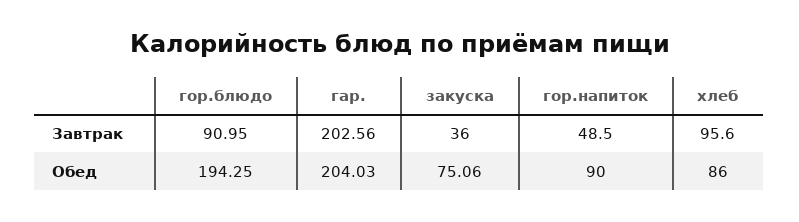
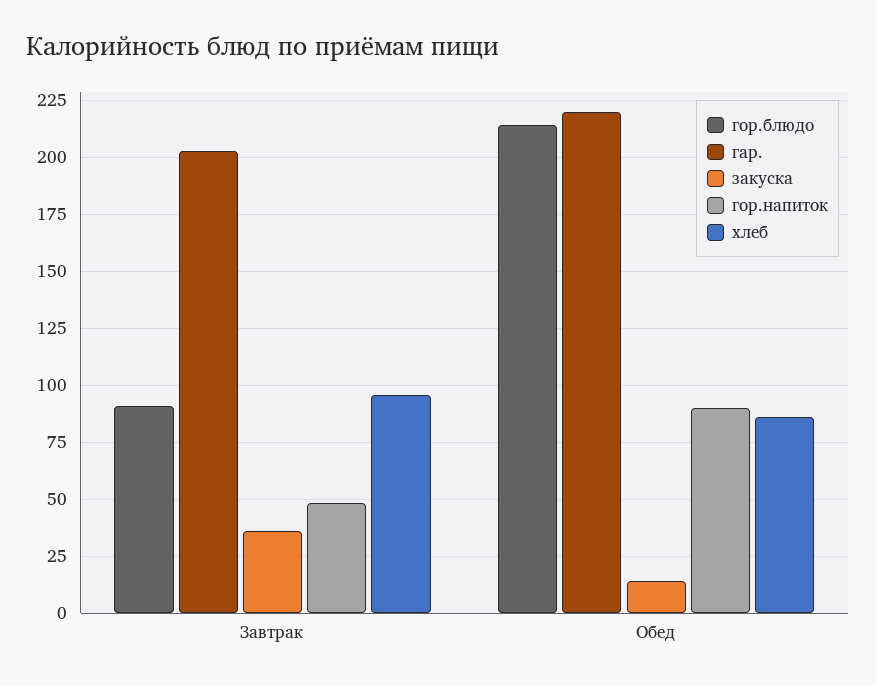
  {
    "гор.блюдо": {
      "Завтрак": 90.95,
-     "Обед": 194.25
+     "Обед": 215
    },
    "гар.": {
      "Завтрак": 202.56,
-     "Обед": 204.03
+     "Обед": 220
    },
    "закуска": {
      "Завтрак": 36,
-     "Обед": 75.06
+     "Обед": 15
    },
    "гор.напиток": {
      "Завтрак": 48.5,
      "Обед": 90
    },
    "хлеб": {
      "Завтрак": 95.6,
      "Обед": 86
    }
  }

